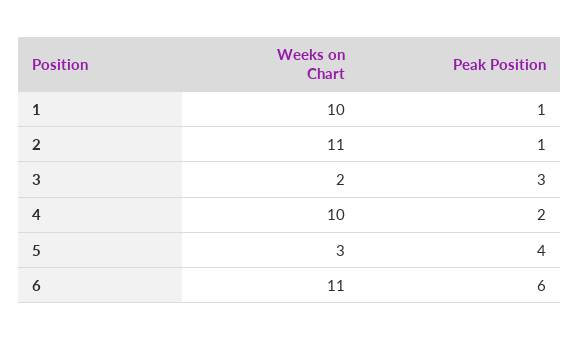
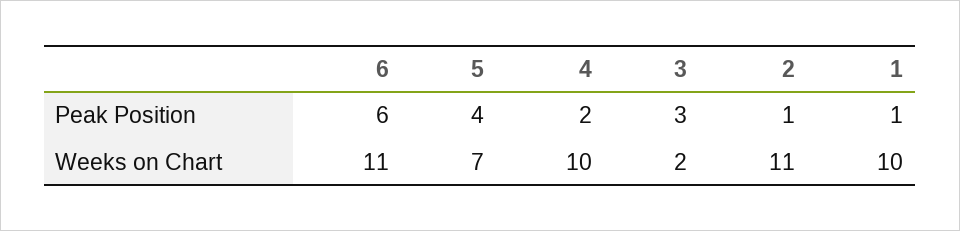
  {
    "Weeks on Chart": {
      "1": 10,
      "2": 11,
      "3": 2,
      "4": 10,
-     "5": 3,
+     "5": 7,
      "6": 11
    },
    "Peak Position": {
      "1": 1,
      "2": 1,
      "3": 3,
      "4": 2,
      "5": 4,
      "6": 6
    }
  }

